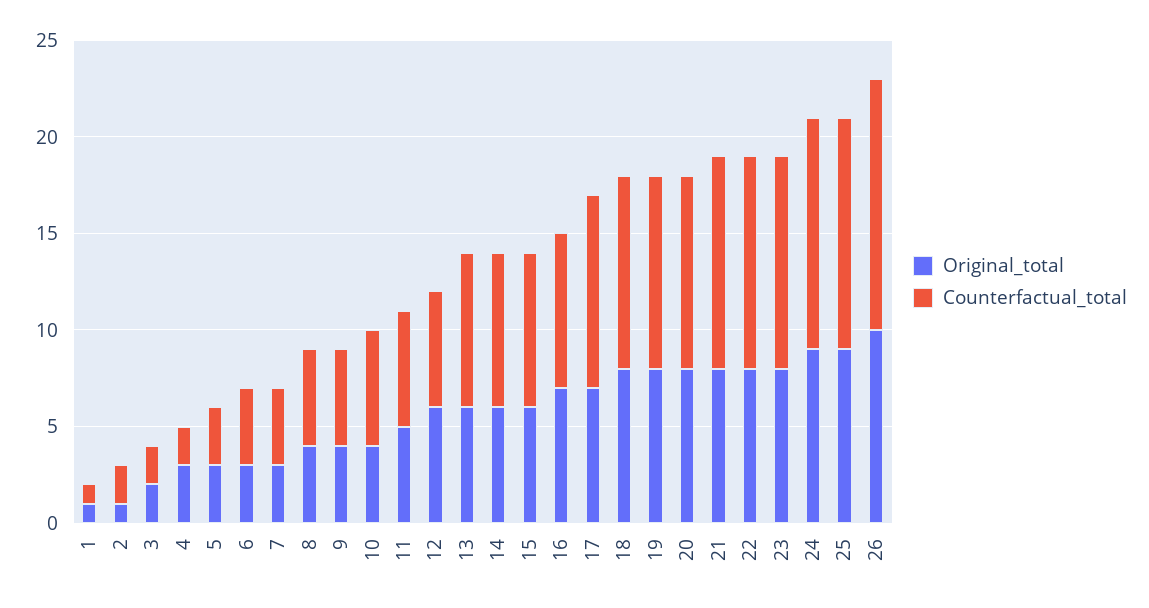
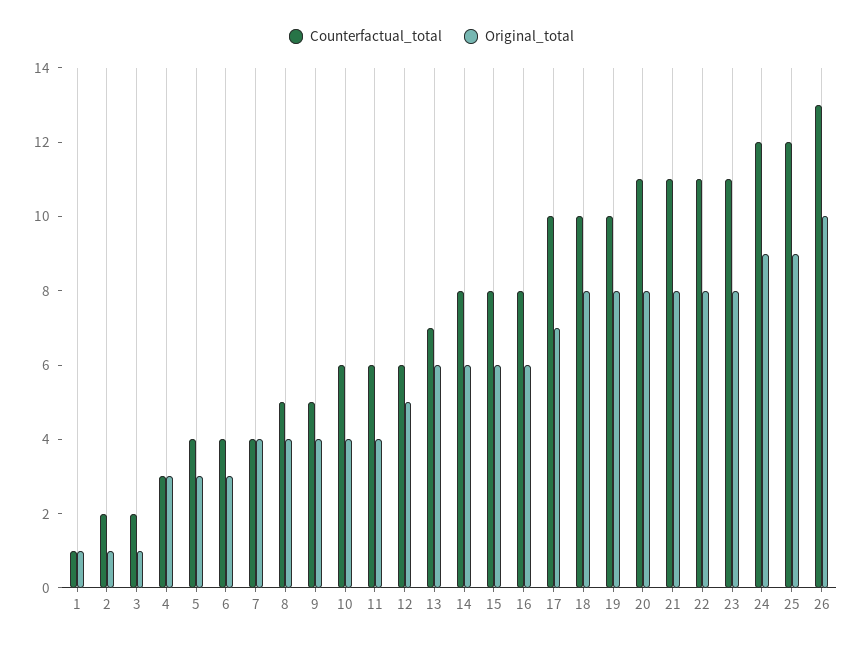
  {
    "Original_total": {
      "1": 1,
      "2": 1,
-     "3": 2,
+     "3": 1,
      "4": 3,
      "5": 3,
      "6": 3,
-     "7": 3,
+     "7": 4,
      "8": 4,
      "9": 4,
      "10": 4,
-     "11": 5,
+     "11": 4,
-     "12": 6,
+     "12": 5,
      "13": 6,
      "14": 6,
      "15": 6,
-     "16": 7,
+     "16": 6,
      "17": 7,
      "18": 8,
      "19": 8,
      "20": 8,
      "21": 8,
      "22": 8,
      "23": 8,
      "24": 9,
      "25": 9,
      "26": 10
    },
    "Counterfactual_total": {
      "1": 1,
      "2": 2,
      "3": 2,
-     "4": 2,
+     "4": 3,
-     "5": 3,
+     "5": 4,
      "6": 4,
      "7": 4,
      "8": 5,
      "9": 5,
      "10": 6,
      "11": 6,
      "12": 6,
-     "13": 8,
+     "13": 7,
      "14": 8,
      "15": 8,
      "16": 8,
      "17": 10,
      "18": 10,
      "19": 10,
-     "20": 10,
+     "20": 11,
      "21": 11,
      "22": 11,
      "23": 11,
      "24": 12,
      "25": 12,
      "26": 13
    }
  }

